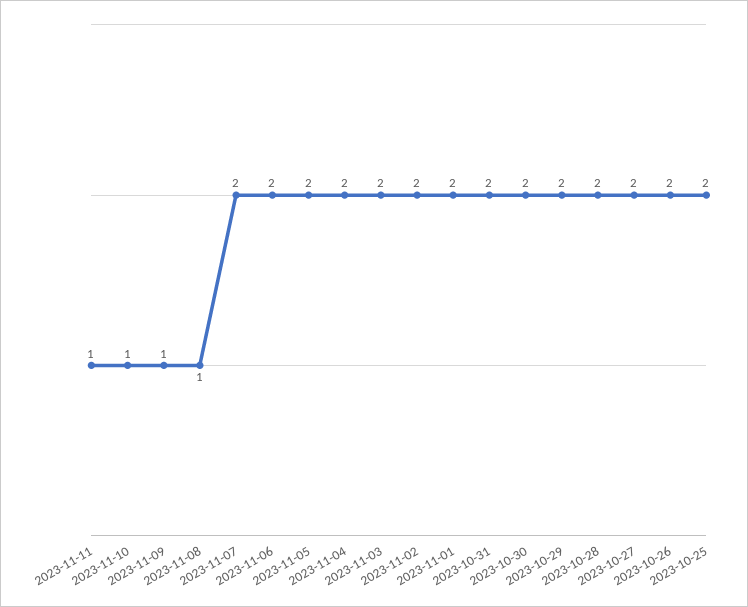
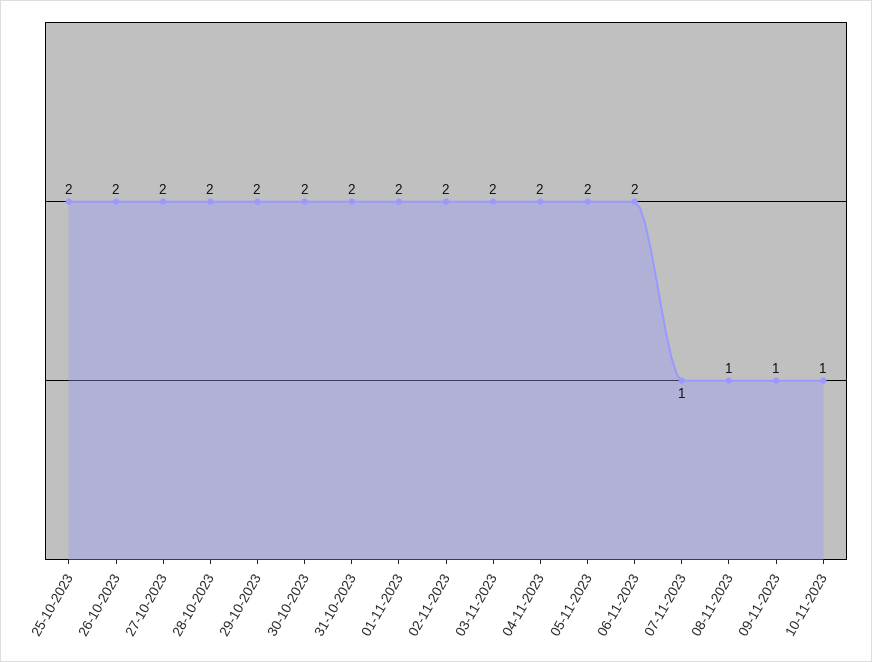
  {
-   "2023-11-11": 1,
    "2023-11-10": 1,
    "2023-11-09": 1,
    "2023-11-08": 1,
-   "2023-11-07": 2,
+   "2023-11-07": 1,
    "2023-11-06": 2,
    "2023-11-05": 2,
    "2023-11-04": 2,
    "2023-11-03": 2,
    "2023-11-02": 2,
    "2023-11-01": 2,
    "2023-10-31": 2,
    "2023-10-30": 2,
    "2023-10-29": 2,
    "2023-10-28": 2,
    "2023-10-27": 2,
    "2023-10-26": 2,
    "2023-10-25": 2
  }

